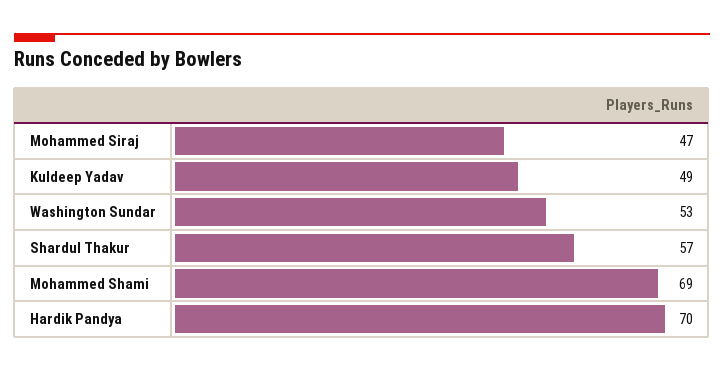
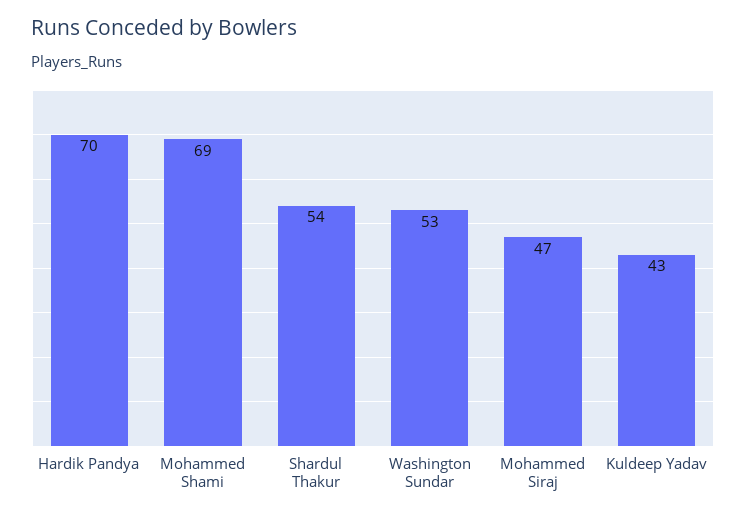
  {
    "Mohammed Siraj": 47,
-   "Kuldeep Yadav": 49,
+   "Kuldeep Yadav": 43,
    "Washington Sundar": 53,
-   "Shardul Thakur": 57,
+   "Shardul Thakur": 54,
    "Mohammed Shami": 69,
    "Hardik Pandya": 70
  }

